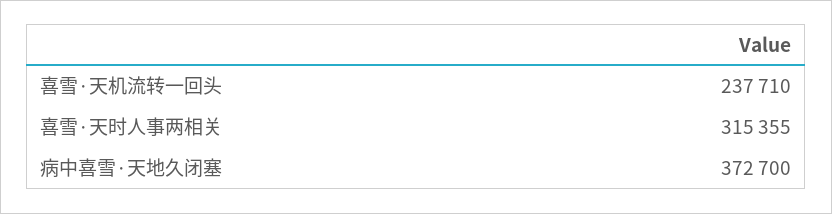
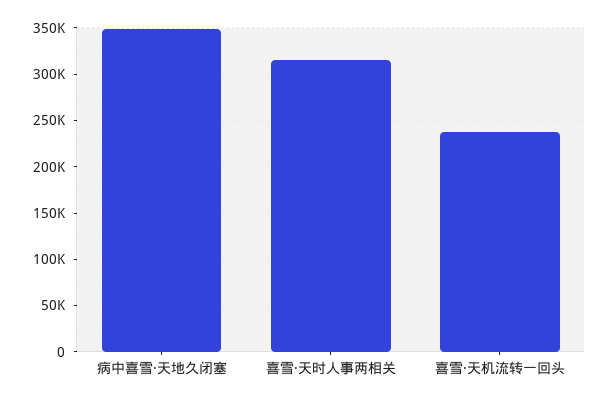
  {
    "喜雪·天机流转一回头": 237710,
    "喜雪·天时人事两相关": 315355,
-   "病中喜雪·天地久闭塞": 372700
+   "病中喜雪·天地久闭塞": 350000
  }

